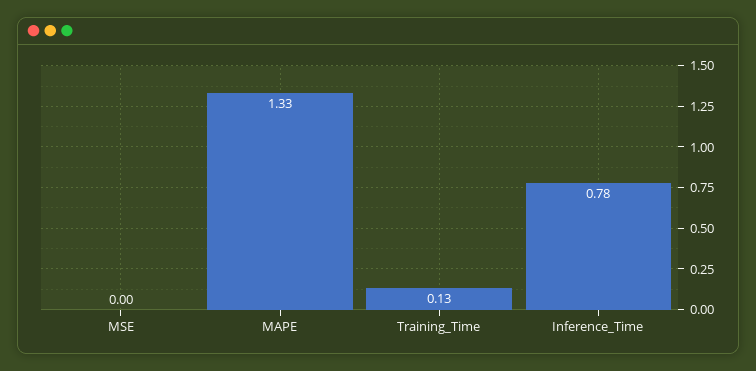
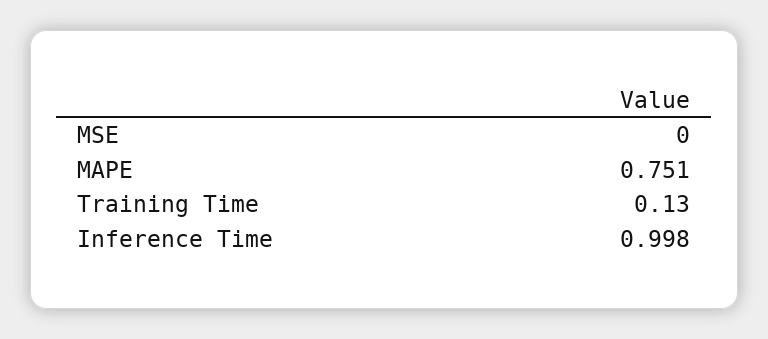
  {
    "MSE": 0,
-   "MAPE": 1.33,
+   "MAPE": 0.751,
    "Training_Time": 0.13,
-   "Inference_Time": 0.78
+   "Inference_Time": 0.998
  }

